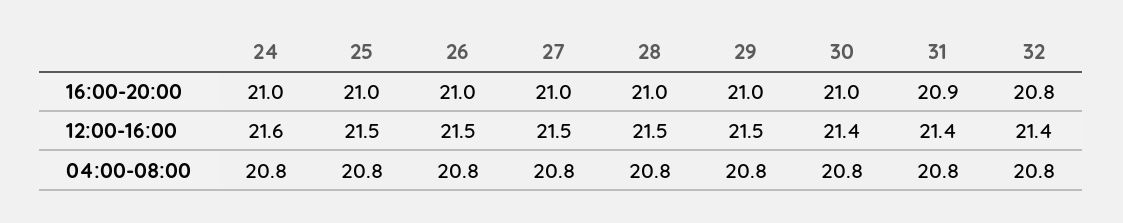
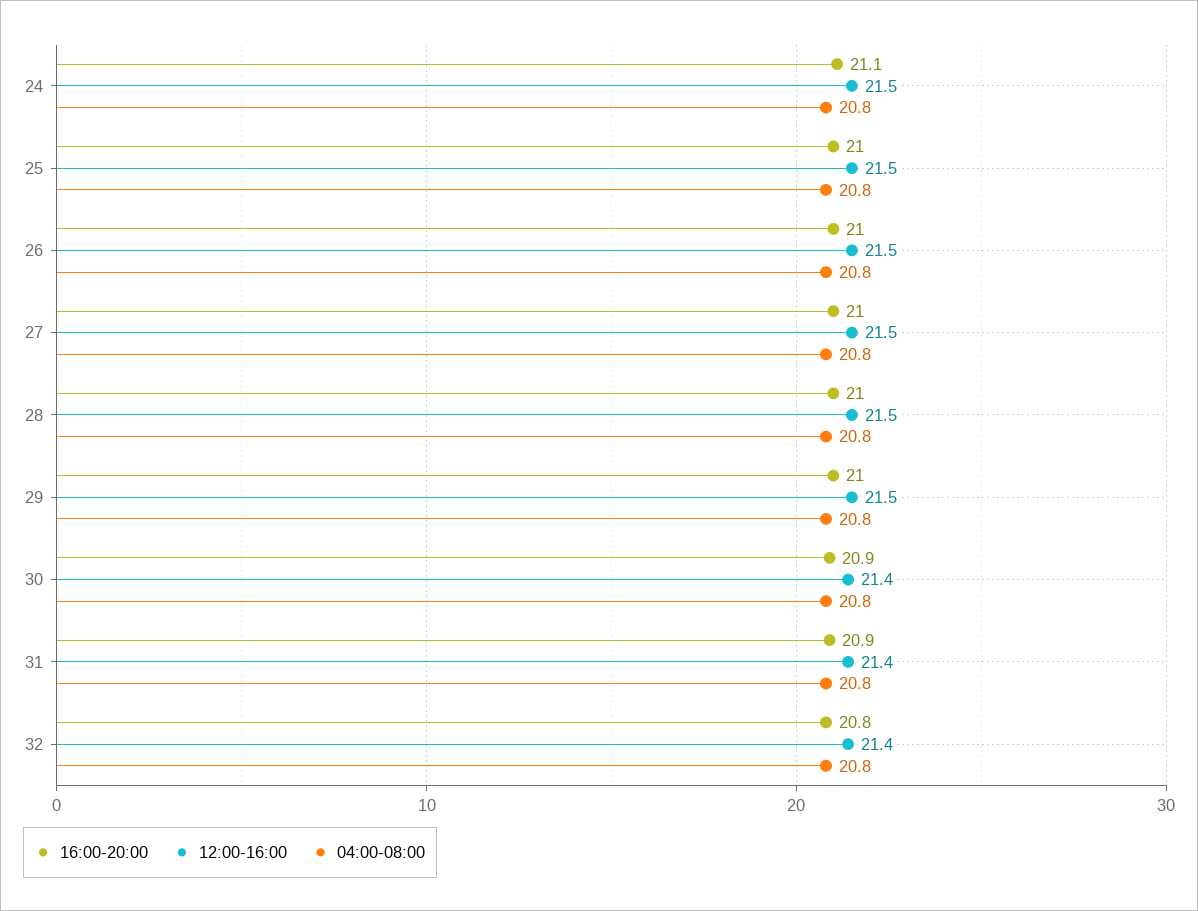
  {
    "16:00-20:00": {
-     "24": 21,
+     "24": 21.1,
      "25": 21,
      "26": 21,
      "27": 21,
      "28": 21,
      "29": 21,
-     "30": 21,
+     "30": 20.9,
      "31": 20.9,
      "32": 20.8
    },
    "12:00-16:00": {
-     "24": 21.6,
+     "24": 21.5,
      "25": 21.5,
      "26": 21.5,
      "27": 21.5,
      "28": 21.5,
      "29": 21.5,
      "30": 21.4,
      "31": 21.4,
      "32": 21.4
    },
    "04:00-08:00": {
      "24": 20.8,
      "25": 20.8,
      "26": 20.8,
      "27": 20.8,
      "28": 20.8,
      "29": 20.8,
      "30": 20.8,
      "31": 20.8,
      "32": 20.8
    }
  }

